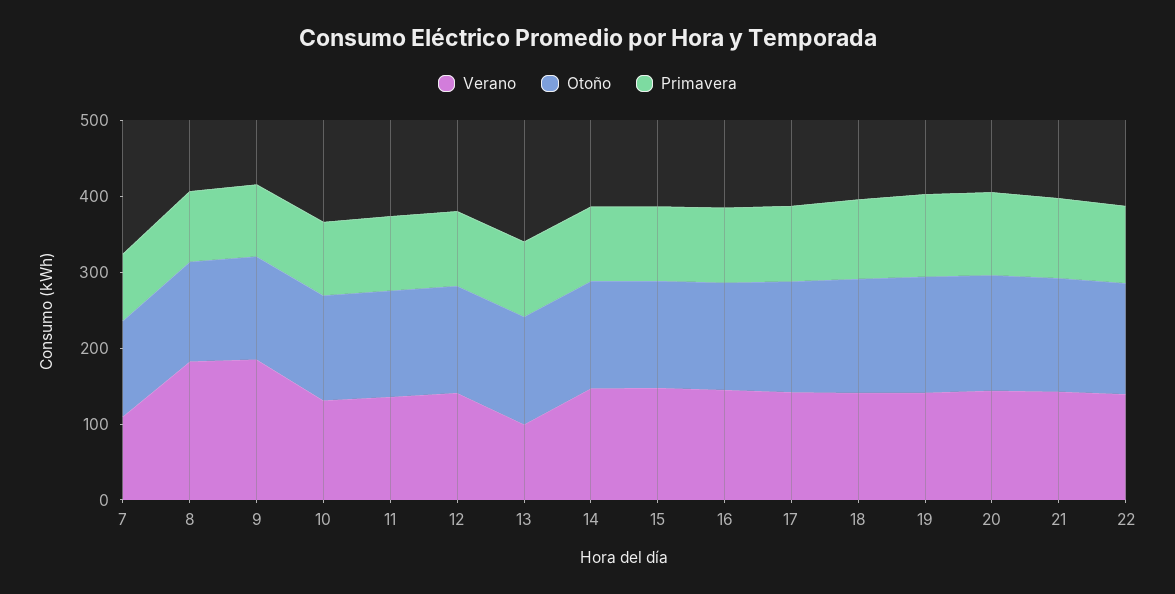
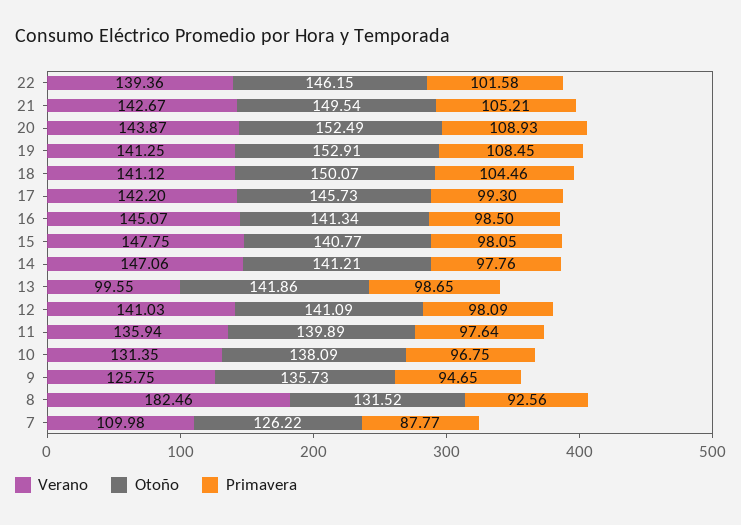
  {
    "Verano": {
      "7": 109.98,
      "8": 182.46,
-     "9": 180,
+     "9": 125.75,
      "10": 131.35,
      "11": 135.94,
      "12": 141.03,
      "13": 99.55,
      "14": 147.06,
      "15": 147.75,
      "16": 145.07,
      "17": 142.2,
      "18": 141.12,
      "19": 141.25,
      "20": 143.87,
      "21": 142.67,
      "22": 139.36
    },
    "Otoño": {
      "7": 126.22,
      "8": 131.52,
      "9": 135.73,
      "10": 138.09,
      "11": 139.89,
      "12": 141.09,
      "13": 141.86,
      "14": 141.21,
      "15": 140.77,
      "16": 141.34,
      "17": 145.73,
      "18": 150.07,
      "19": 152.91,
      "20": 152.49,
      "21": 149.54,
      "22": 146.15
    },
    "Primavera": {
      "7": 87.77,
      "8": 92.56,
      "9": 94.65,
      "10": 96.75,
      "11": 97.64,
      "12": 98.09,
      "13": 98.65,
      "14": 97.76,
      "15": 98.05,
      "16": 98.5,
      "17": 99.3,
      "18": 104.46,
      "19": 108.45,
      "20": 108.93,
      "21": 105.21,
      "22": 101.58
    }
  }

